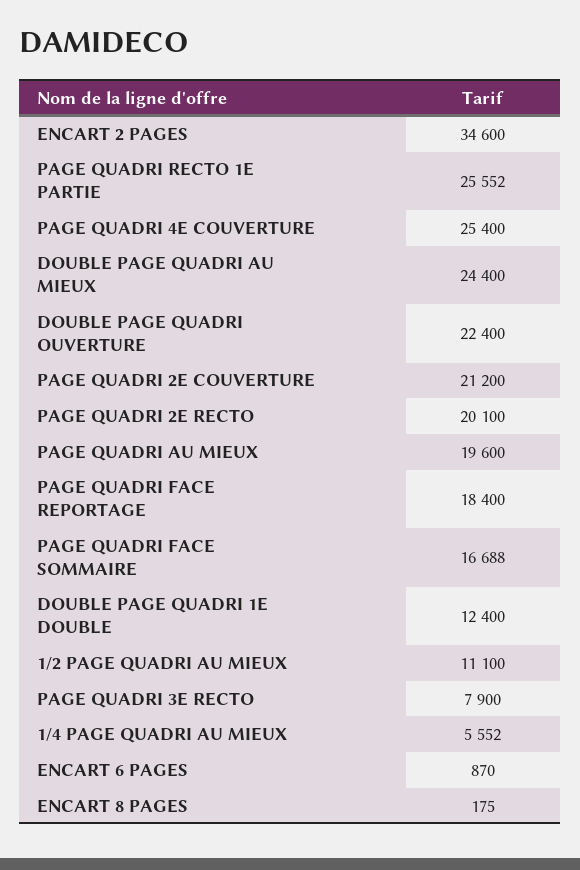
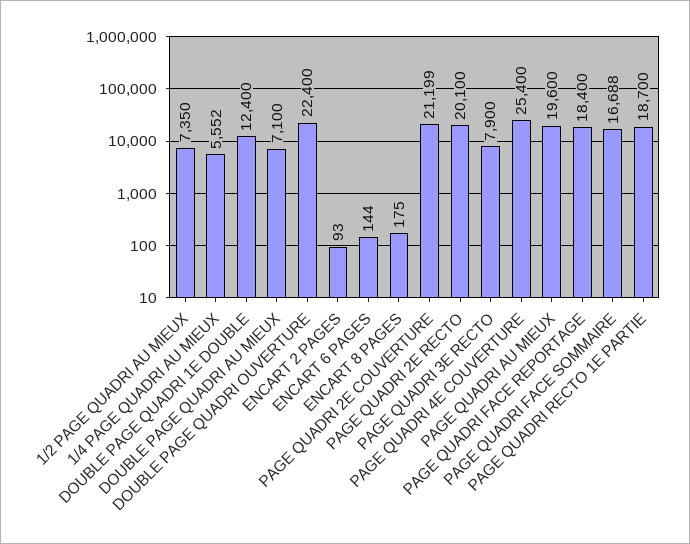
  {
-   "ENCART 2 PAGES": 34600,
+   "ENCART 2 PAGES": 93,
-   "PAGE QUADRI RECTO 1E PARTIE": 25552,
+   "PAGE QUADRI RECTO 1E PARTIE": 18700,
    "PAGE QUADRI 4E COUVERTURE": 25400,
-   "DOUBLE PAGE QUADRI AU MIEUX": 24400,
+   "DOUBLE PAGE QUADRI AU MIEUX": 7100,
    "DOUBLE PAGE QUADRI OUVERTURE": 22400,
-   "PAGE QUADRI 2E COUVERTURE": 21200,
+   "PAGE QUADRI 2E COUVERTURE": 21199,
    "PAGE QUADRI 2E RECTO": 20100,
    "PAGE QUADRI AU MIEUX": 19600,
    "PAGE QUADRI FACE REPORTAGE": 18400,
    "PAGE QUADRI FACE SOMMAIRE": 16688,
    "DOUBLE PAGE QUADRI 1E DOUBLE": 12400,
-   "1/2 PAGE QUADRI AU MIEUX": 11100,
+   "1/2 PAGE QUADRI AU MIEUX": 7350,
    "PAGE QUADRI 3E RECTO": 7900,
    "1/4 PAGE QUADRI AU MIEUX": 5552,
-   "ENCART 6 PAGES": 870,
+   "ENCART 6 PAGES": 144,
    "ENCART 8 PAGES": 175
  }

